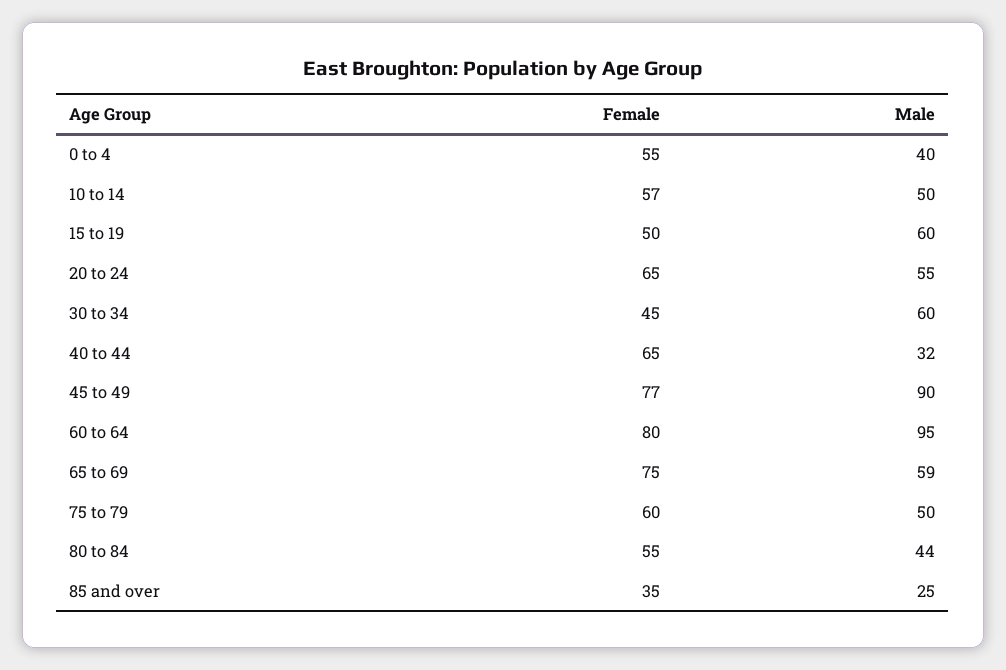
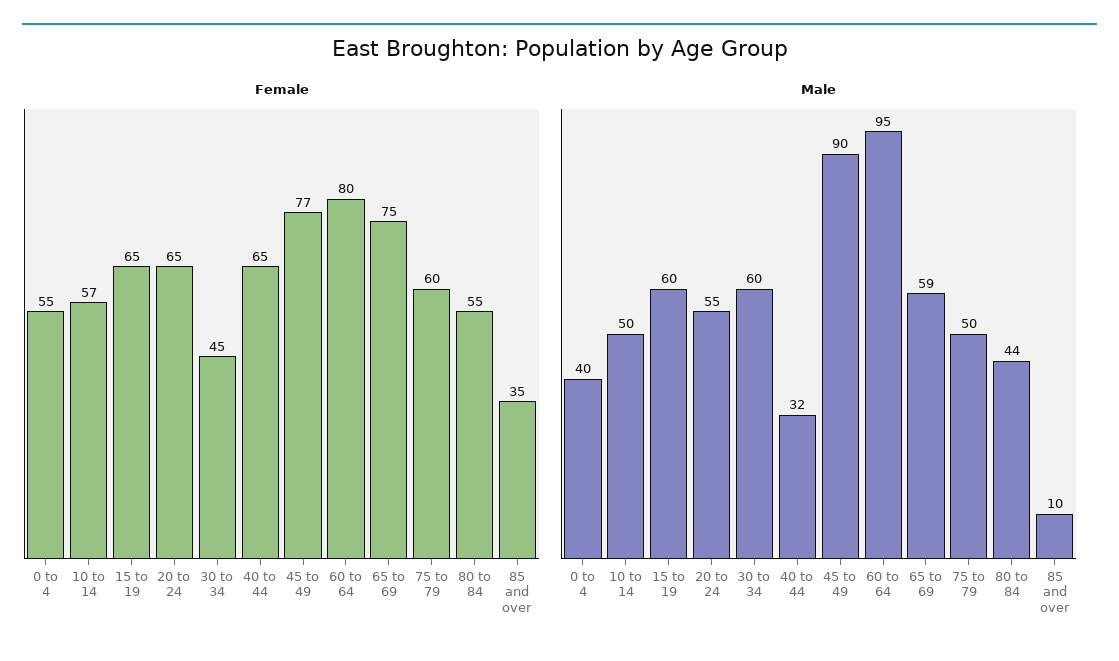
  {
    "Female": {
      "0 to 4": 55,
      "10 to 14": 57,
-     "15 to 19": 50,
+     "15 to 19": 65,
      "20 to 24": 65,
      "30 to 34": 45,
      "40 to 44": 65,
      "45 to 49": 77,
      "60 to 64": 80,
      "65 to 69": 75,
      "75 to 79": 60,
      "80 to 84": 55,
      "85 and over": 35
    },
    "Male": {
      "0 to 4": 40,
      "10 to 14": 50,
      "15 to 19": 60,
      "20 to 24": 55,
      "30 to 34": 60,
      "40 to 44": 32,
      "45 to 49": 90,
      "60 to 64": 95,
      "65 to 69": 59,
      "75 to 79": 50,
      "80 to 84": 44,
-     "85 and over": 25
+     "85 and over": 10
    }
  }

